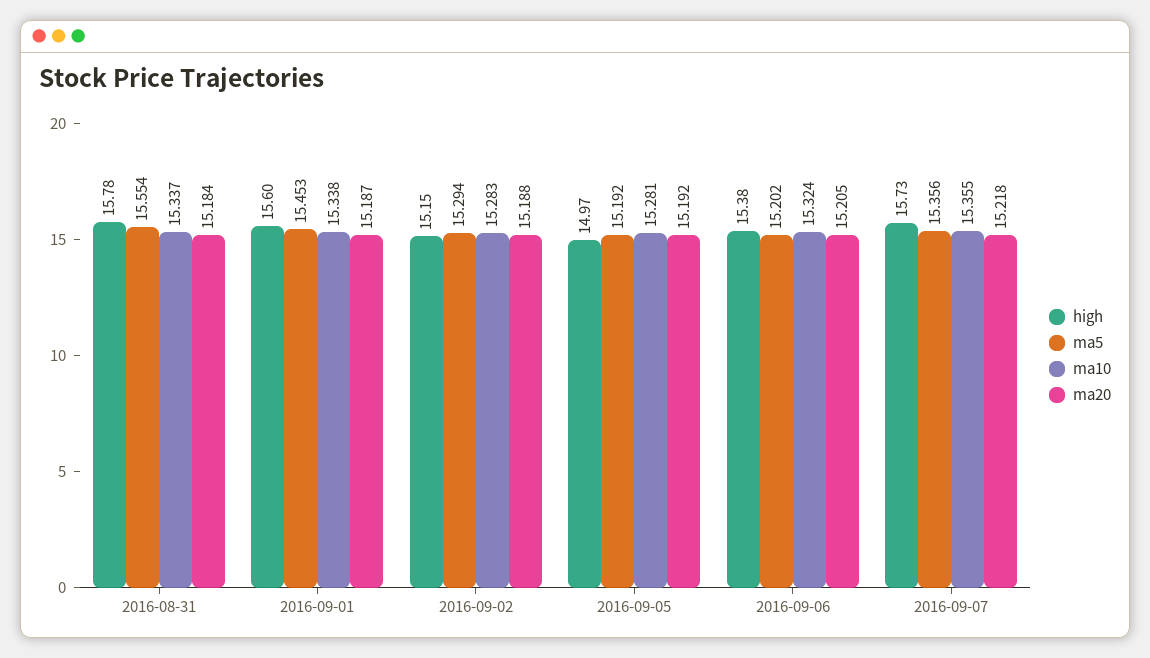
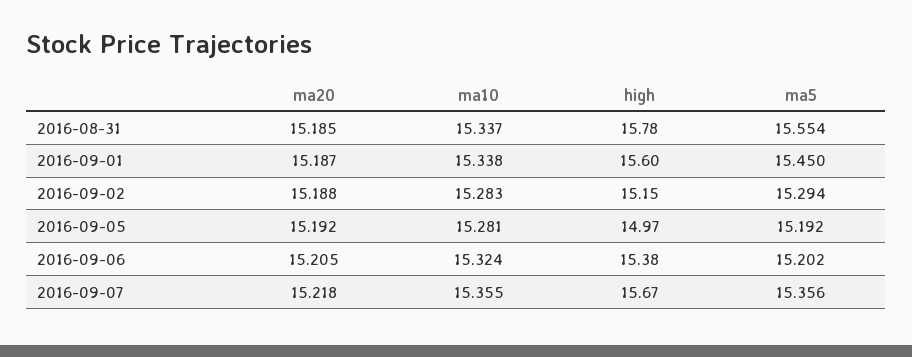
  {
    "high": {
      "2016-08-31": 15.78,
      "2016-09-01": 15.6,
      "2016-09-02": 15.15,
      "2016-09-05": 14.97,
      "2016-09-06": 15.38,
-     "2016-09-07": 15.73
+     "2016-09-07": 15.67
    },
    "ma5": {
      "2016-08-31": 15.554,
-     "2016-09-01": 15.453,
+     "2016-09-01": 15.45,
      "2016-09-02": 15.294,
      "2016-09-05": 15.192,
      "2016-09-06": 15.202,
      "2016-09-07": 15.356
    },
    "ma10": {
      "2016-08-31": 15.337,
      "2016-09-01": 15.338,
      "2016-09-02": 15.283,
      "2016-09-05": 15.281,
      "2016-09-06": 15.324,
      "2016-09-07": 15.355
    },
    "ma20": {
-     "2016-08-31": 15.184,
+     "2016-08-31": 15.185,
      "2016-09-01": 15.187,
      "2016-09-02": 15.188,
      "2016-09-05": 15.192,
      "2016-09-06": 15.205,
      "2016-09-07": 15.218
    }
  }

